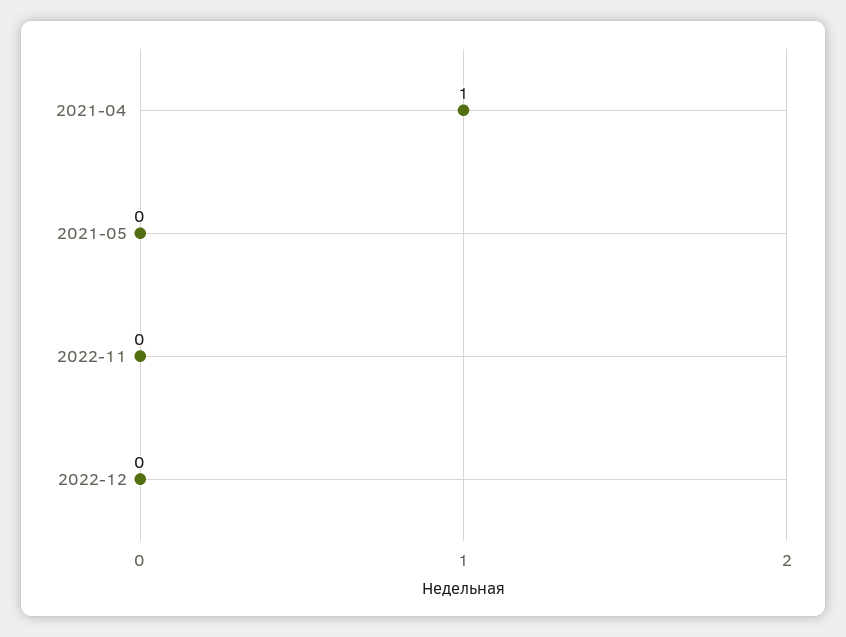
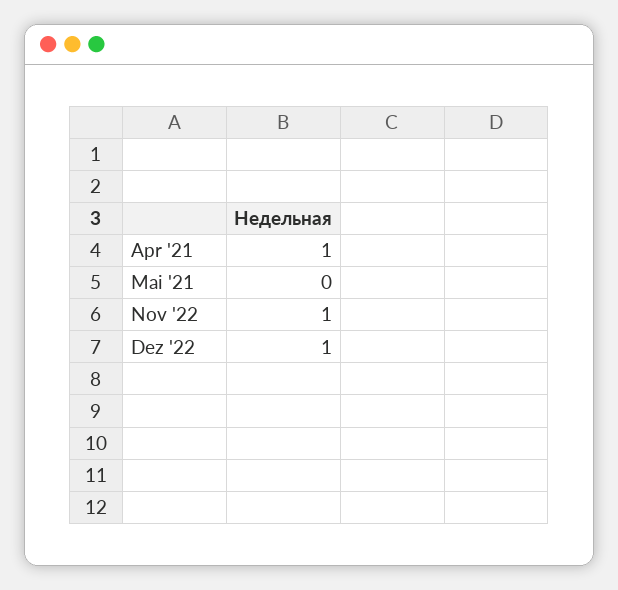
  {
    "2021-04": 1,
    "2021-05": 0,
-   "2022-11": 0,
+   "2022-11": 1,
-   "2022-12": 0
+   "2022-12": 1
  }

